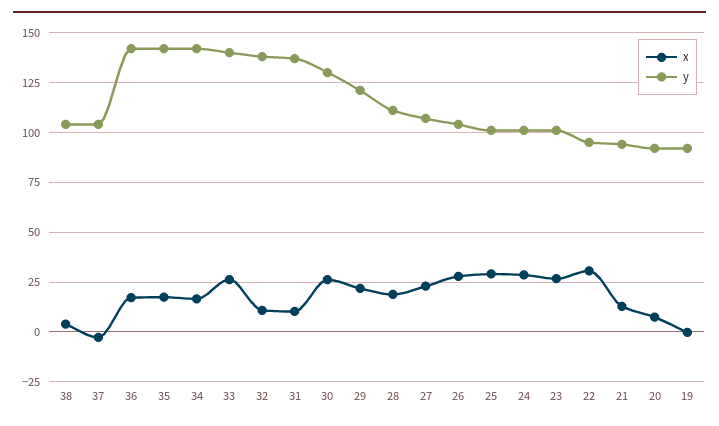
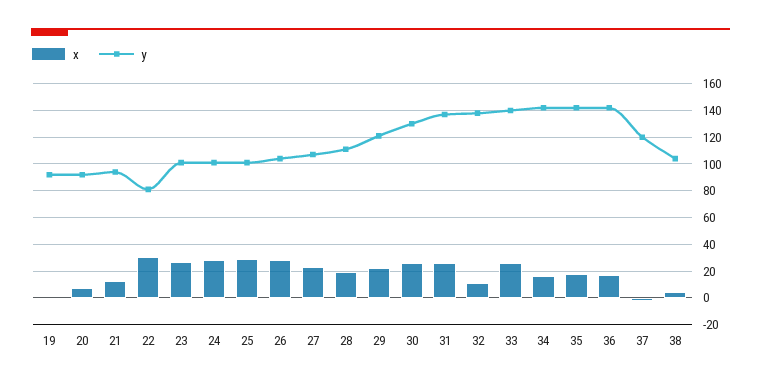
  {
    "x": {
      "38": 5,
      "37": -5,
      "36": 15,
      "35": 20,
      "34": 15,
      "33": 25,
      "32": 10,
-     "31": 10,
+     "31": 25,
      "30": 25,
      "29": 20,
      "28": 20,
      "27": 25,
      "26": 30,
      "25": 30,
      "24": 30,
      "23": 25,
      "22": 30,
      "21": 15,
      "20": 5,
      "19": 0
    },
    "y": {
      "38": 105,
-     "37": 105,
+     "37": 120,
      "36": 140,
      "35": 140,
      "34": 140,
      "33": 140,
      "32": 140,
      "31": 135,
      "30": 130,
      "29": 120,
      "28": 110,
      "27": 105,
      "26": 105,
      "25": 100,
      "24": 100,
      "23": 100,
-     "22": 95,
+     "22": 80,
      "21": 95,
      "20": 90,
      "19": 90
    }
  }

